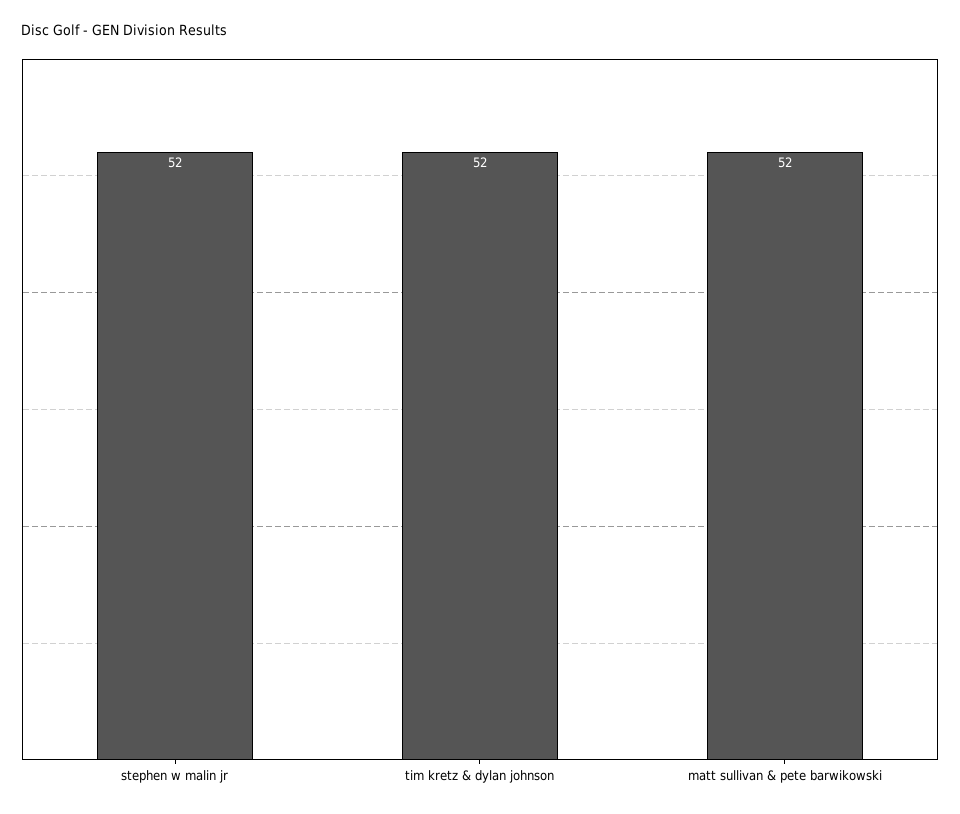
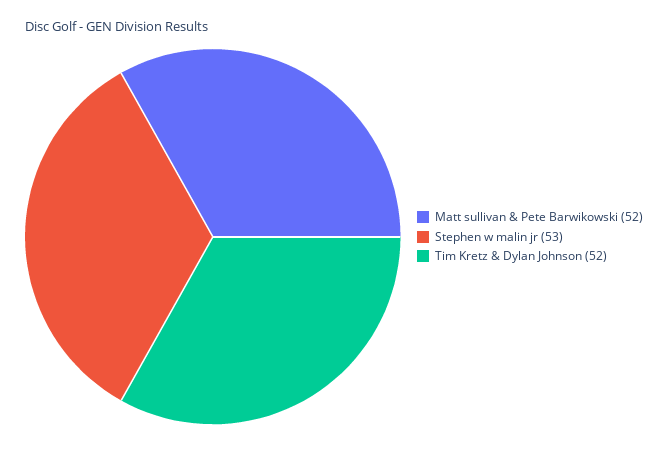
  {
-   "stephen w malin jr": 52,
+   "stephen w malin jr": 53,
    "tim kretz & dylan johnson": 52,
    "matt sullivan & pete barwikowski": 52
  }

